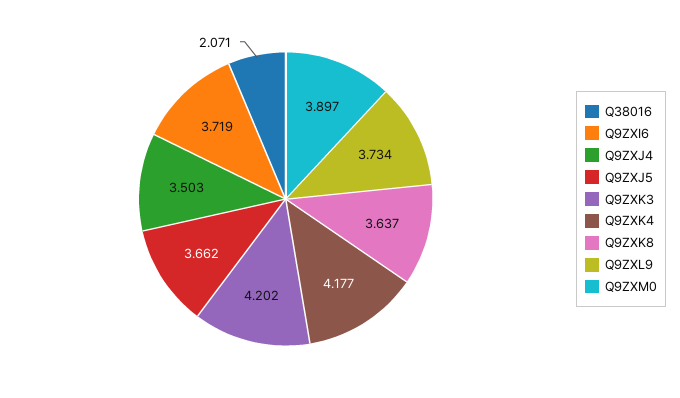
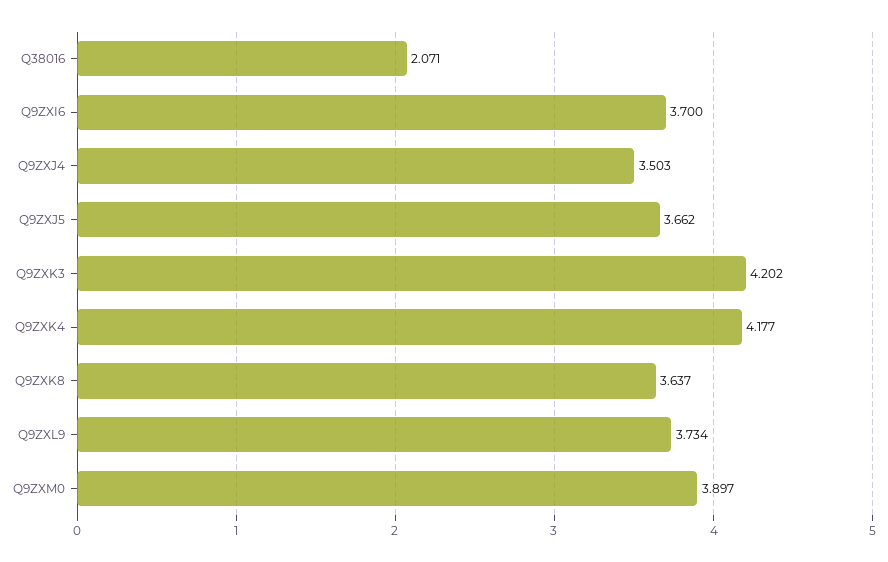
  {
    "Q38016": 2.071,
-   "Q9ZXI6": 3.719,
+   "Q9ZXI6": 3.7,
    "Q9ZXJ4": 3.503,
    "Q9ZXJ5": 3.662,
    "Q9ZXK3": 4.202,
    "Q9ZXK4": 4.177,
    "Q9ZXK8": 3.637,
    "Q9ZXL9": 3.734,
    "Q9ZXM0": 3.897
  }

